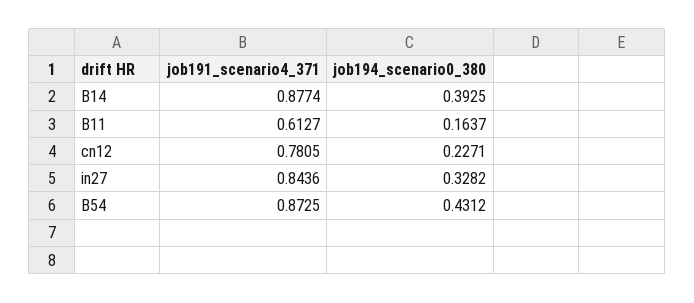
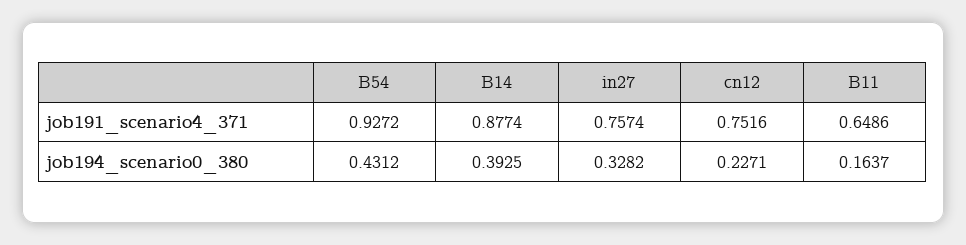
  {
    "job191_scenario4_371": {
      "B14": 0.8774,
-     "B11": 0.6127,
+     "B11": 0.6486,
-     "cn12": 0.7805,
+     "cn12": 0.7516,
-     "in27": 0.8436,
+     "in27": 0.7574,
-     "B54": 0.8725
+     "B54": 0.9272
    },
    "job194_scenario0_380": {
      "B14": 0.3925,
      "B11": 0.1637,
      "cn12": 0.2271,
      "in27": 0.3282,
      "B54": 0.4312
    }
  }

